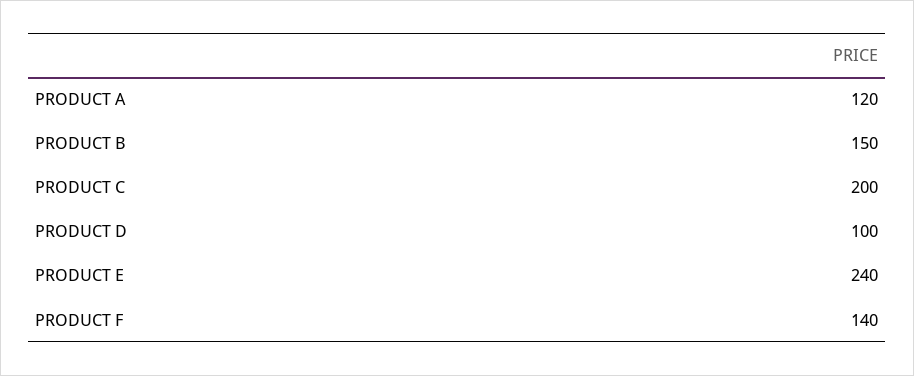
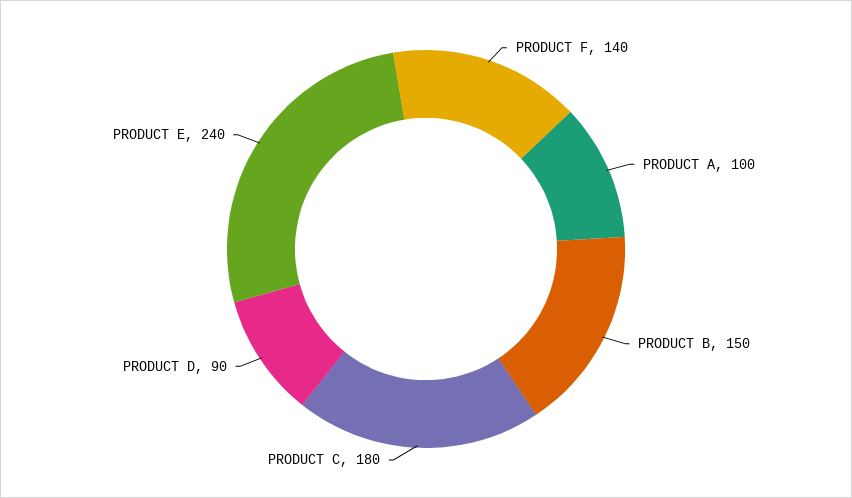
  {
-   "PRODUCT A": 120,
+   "PRODUCT A": 100,
    "PRODUCT B": 150,
-   "PRODUCT C": 200,
+   "PRODUCT C": 180,
-   "PRODUCT D": 100,
+   "PRODUCT D": 90,
    "PRODUCT E": 240,
    "PRODUCT F": 140
  }

